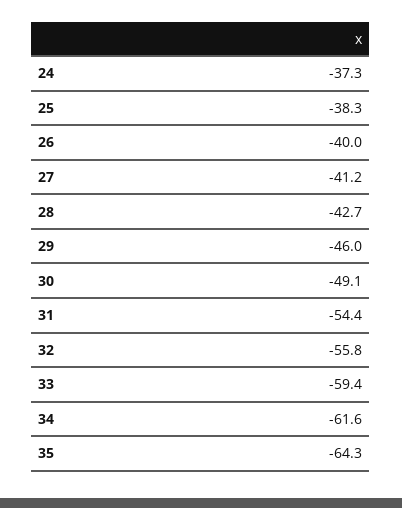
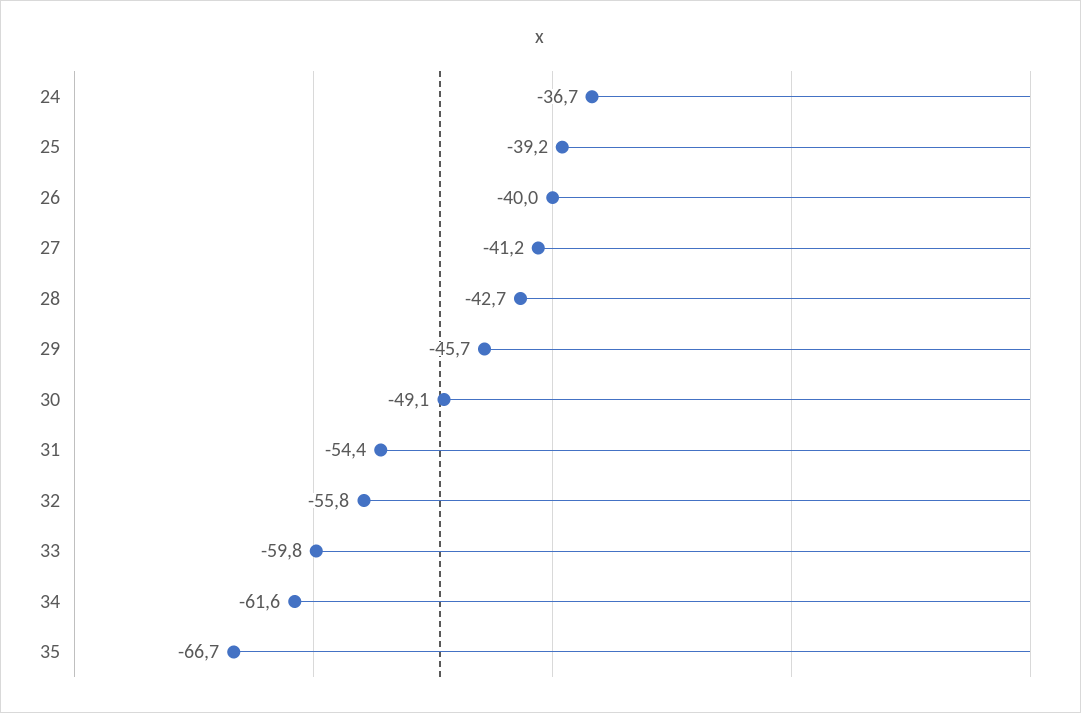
  {
-   "24": -37.3,
+   "24": -36.7,
-   "25": -38.3,
+   "25": -39.2,
    "26": -40,
    "27": -41.2,
    "28": -42.7,
-   "29": -46,
+   "29": -45.7,
    "30": -49.1,
    "31": -54.4,
    "32": -55.8,
-   "33": -59.4,
+   "33": -59.8,
    "34": -61.6,
-   "35": -64.3
+   "35": -66.7
  }

